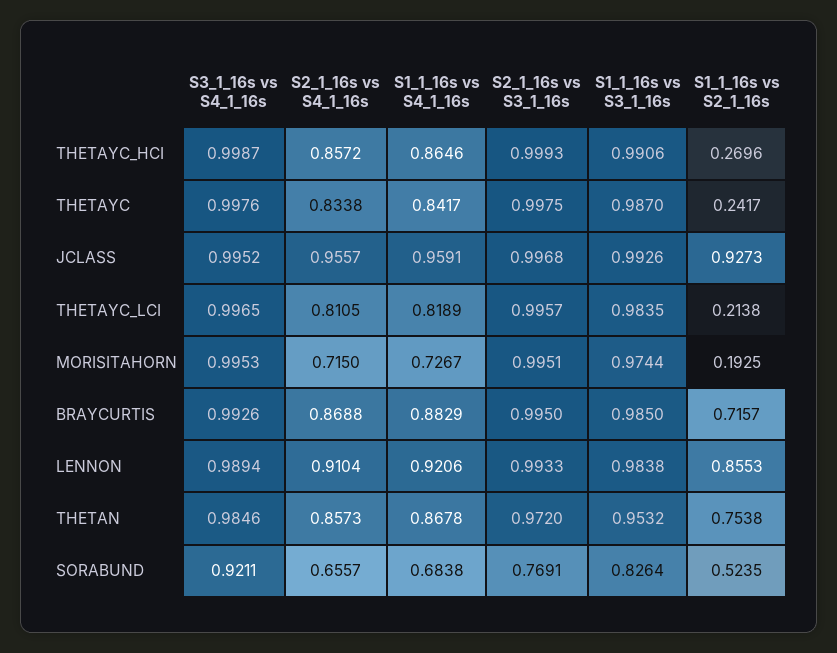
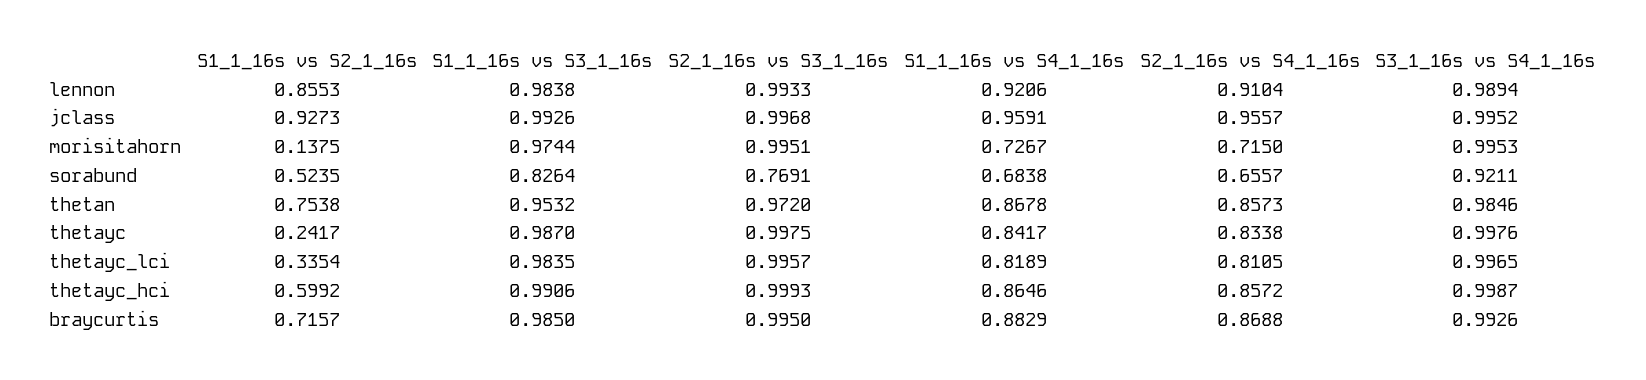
  {
    "S3_1_16s vs S4_1_16s": {
      "THETAYC_HCI": 0.9987,
      "THETAYC": 0.9976,
      "JCLASS": 0.9952,
      "THETAYC_LCI": 0.9965,
      "MORISITAHORN": 0.9953,
      "BRAYCURTIS": 0.9926,
      "LENNON": 0.9894,
      "THETAN": 0.9846,
      "SORABUND": 0.9211
    },
    "S2_1_16s vs S4_1_16s": {
      "THETAYC_HCI": 0.8572,
      "THETAYC": 0.8338,
      "JCLASS": 0.9557,
      "THETAYC_LCI": 0.8105,
      "MORISITAHORN": 0.715,
      "BRAYCURTIS": 0.8688,
      "LENNON": 0.9104,
      "THETAN": 0.8573,
      "SORABUND": 0.6557
    },
    "S1_1_16s vs S4_1_16s": {
      "THETAYC_HCI": 0.8646,
      "THETAYC": 0.8417,
      "JCLASS": 0.9591,
      "THETAYC_LCI": 0.8189,
      "MORISITAHORN": 0.7267,
      "BRAYCURTIS": 0.8829,
      "LENNON": 0.9206,
      "THETAN": 0.8678,
      "SORABUND": 0.6838
    },
    "S2_1_16s vs S3_1_16s": {
      "THETAYC_HCI": 0.9993,
      "THETAYC": 0.9975,
      "JCLASS": 0.9968,
      "THETAYC_LCI": 0.9957,
      "MORISITAHORN": 0.9951,
      "BRAYCURTIS": 0.995,
      "LENNON": 0.9933,
      "THETAN": 0.972,
      "SORABUND": 0.7691
    },
    "S1_1_16s vs S3_1_16s": {
      "THETAYC_HCI": 0.9906,
      "THETAYC": 0.987,
      "JCLASS": 0.9926,
      "THETAYC_LCI": 0.9835,
      "MORISITAHORN": 0.9744,
      "BRAYCURTIS": 0.985,
      "LENNON": 0.9838,
      "THETAN": 0.9532,
      "SORABUND": 0.8264
    },
    "S1_1_16s vs S2_1_16s": {
-     "THETAYC_HCI": 0.2696,
+     "THETAYC_HCI": 0.5992,
      "THETAYC": 0.2417,
      "JCLASS": 0.9273,
-     "THETAYC_LCI": 0.2138,
+     "THETAYC_LCI": 0.3354,
-     "MORISITAHORN": 0.1925,
+     "MORISITAHORN": 0.1375,
      "BRAYCURTIS": 0.7157,
      "LENNON": 0.8553,
      "THETAN": 0.7538,
      "SORABUND": 0.5235
    }
  }

